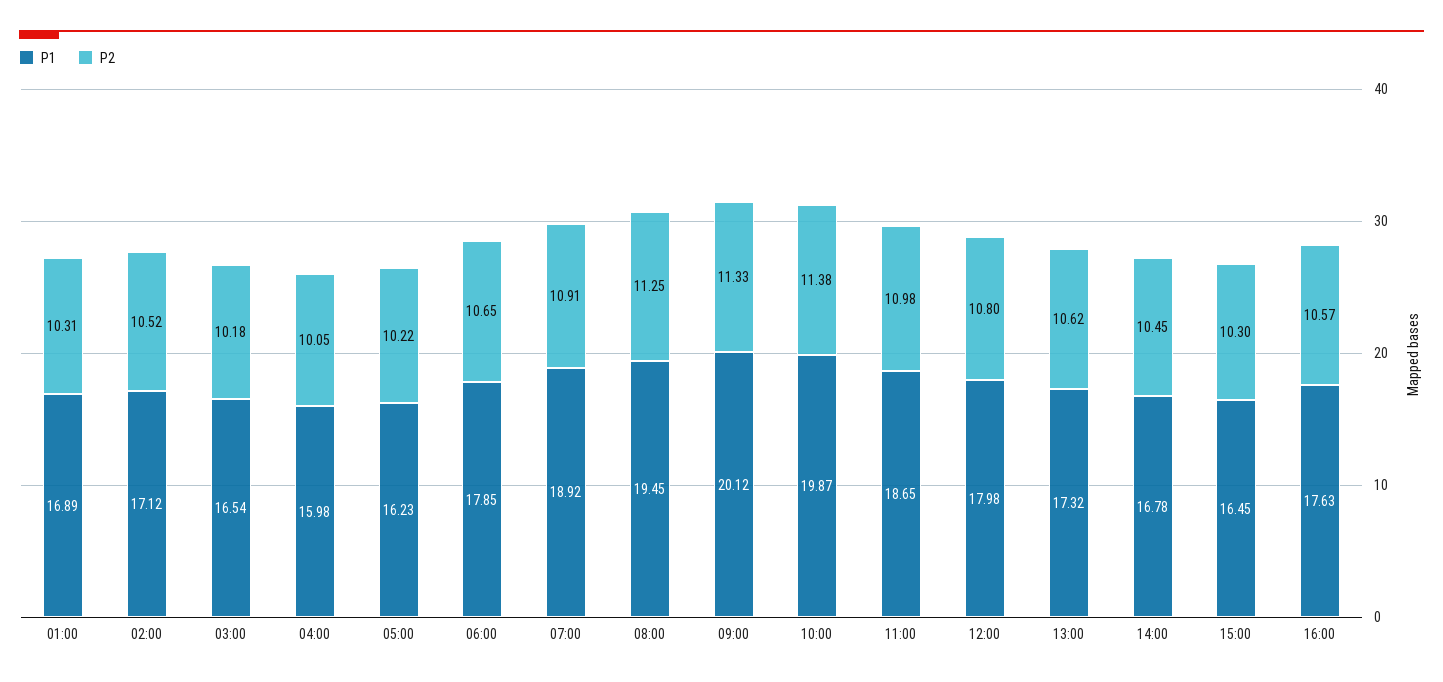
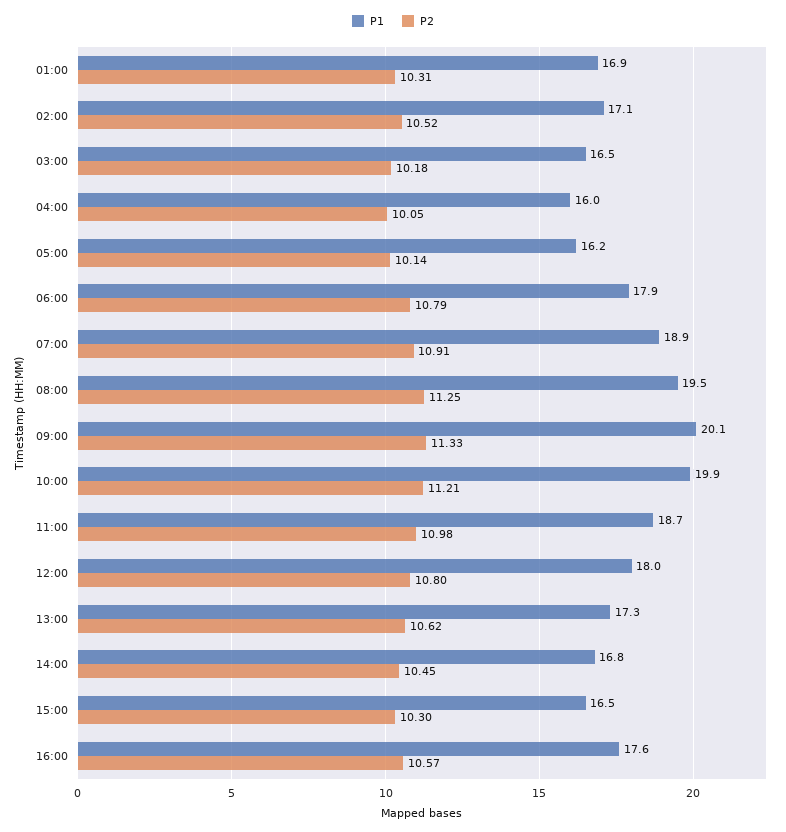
  {
    "P1": {
      "01:00": 16.89,
      "02:00": 17.12,
      "03:00": 16.54,
      "04:00": 15.98,
      "05:00": 16.23,
      "06:00": 17.85,
      "07:00": 18.92,
      "08:00": 19.45,
      "09:00": 20.12,
      "10:00": 19.87,
      "11:00": 18.65,
      "12:00": 17.98,
      "13:00": 17.32,
      "14:00": 16.78,
      "15:00": 16.45,
      "16:00": 17.63
    },
    "P2": {
      "01:00": 10.31,
      "02:00": 10.52,
      "03:00": 10.18,
      "04:00": 10.05,
-     "05:00": 10.22,
+     "05:00": 10.14,
-     "06:00": 10.65,
+     "06:00": 10.79,
      "07:00": 10.91,
      "08:00": 11.25,
      "09:00": 11.33,
-     "10:00": 11.38,
+     "10:00": 11.21,
      "11:00": 10.98,
      "12:00": 10.8,
      "13:00": 10.62,
      "14:00": 10.45,
      "15:00": 10.3,
      "16:00": 10.57
    }
  }

